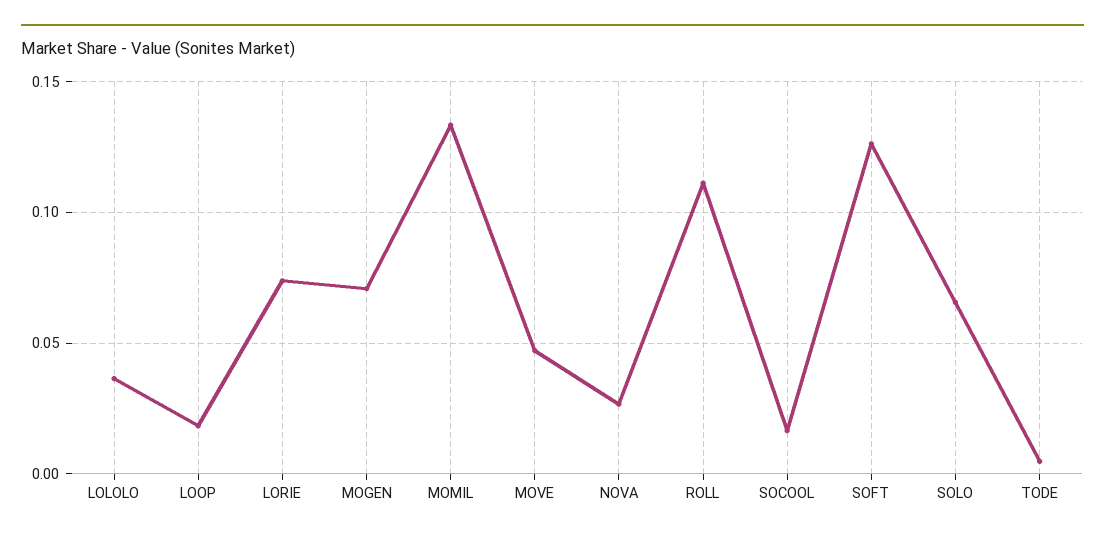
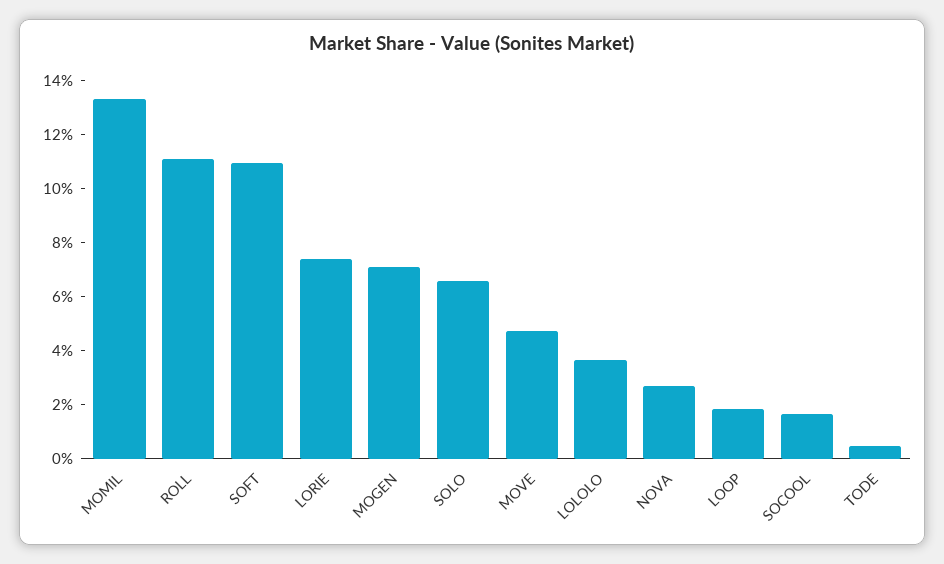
  {
    "LOLOLO": 0.035,
    "LOOP": 0.02,
    "LORIE": 0.075,
    "MOGEN": 0.07,
    "MOMIL": 0.135,
    "MOVE": 0.045,
    "NOVA": 0.025,
    "ROLL": 0.11,
    "SOCOOL": 0.015,
-   "SOFT": 0.125,
+   "SOFT": 0.11,
    "SOLO": 0.065,
    "TODE": 0.005
  }

